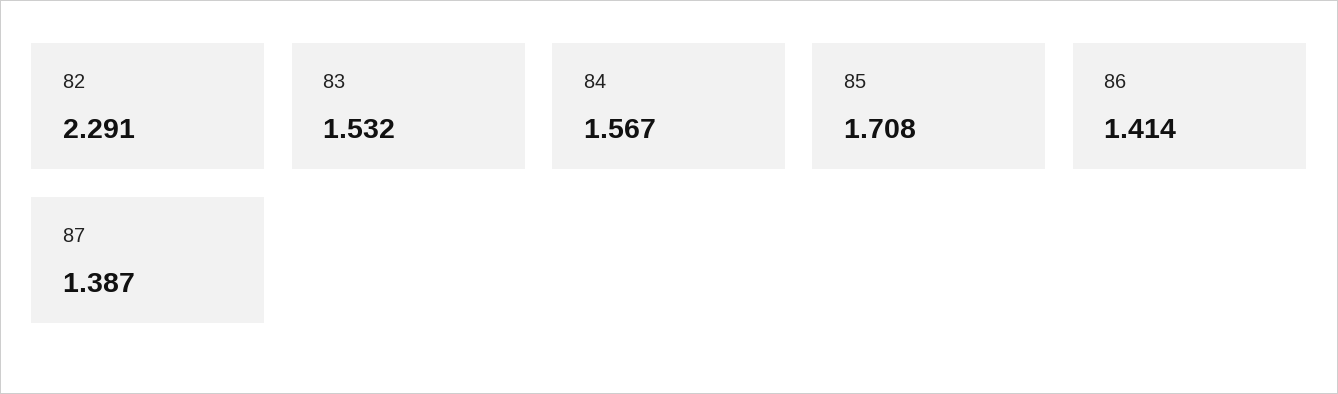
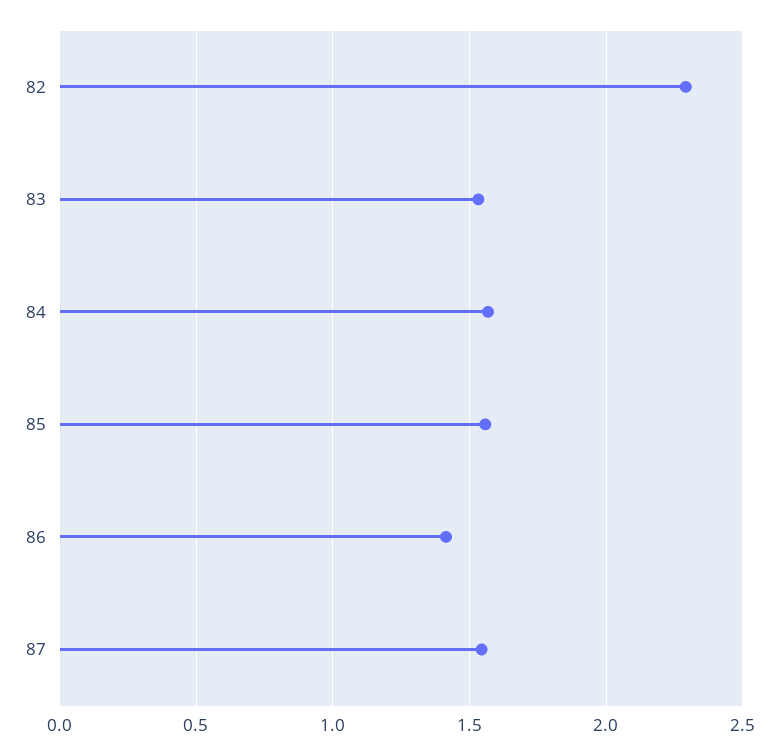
  {
    "82": 2.291,
    "83": 1.532,
    "84": 1.567,
-   "85": 1.708,
+   "85": 1.55,
    "86": 1.414,
-   "87": 1.387
+   "87": 1.55
  }

